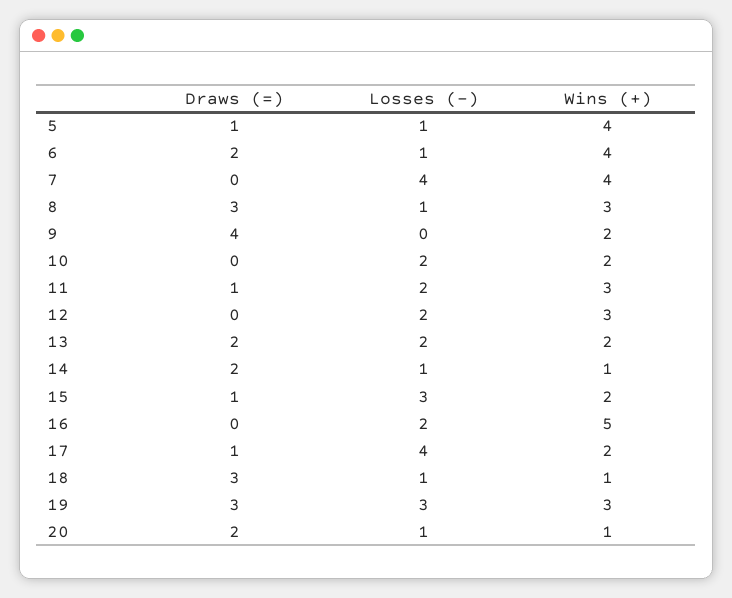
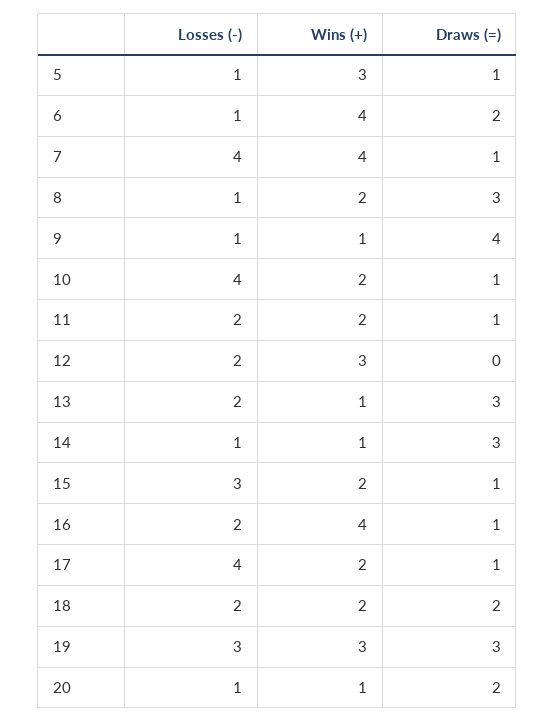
  {
    "Draws (=)": {
      "5": 1,
      "6": 2,
-     "7": 0,
+     "7": 1,
      "8": 3,
      "9": 4,
-     "10": 0,
+     "10": 1,
      "11": 1,
      "12": 0,
-     "13": 2,
+     "13": 3,
-     "14": 2,
+     "14": 3,
      "15": 1,
-     "16": 0,
+     "16": 1,
      "17": 1,
-     "18": 3,
+     "18": 2,
      "19": 3,
      "20": 2
    },
    "Losses (-)": {
      "5": 1,
      "6": 1,
      "7": 4,
      "8": 1,
-     "9": 0,
+     "9": 1,
-     "10": 2,
+     "10": 4,
      "11": 2,
      "12": 2,
      "13": 2,
      "14": 1,
      "15": 3,
      "16": 2,
      "17": 4,
-     "18": 1,
+     "18": 2,
      "19": 3,
      "20": 1
    },
    "Wins (+)": {
-     "5": 4,
+     "5": 3,
      "6": 4,
      "7": 4,
-     "8": 3,
+     "8": 2,
-     "9": 2,
+     "9": 1,
      "10": 2,
-     "11": 3,
+     "11": 2,
      "12": 3,
-     "13": 2,
+     "13": 1,
      "14": 1,
      "15": 2,
-     "16": 5,
+     "16": 4,
      "17": 2,
-     "18": 1,
+     "18": 2,
      "19": 3,
      "20": 1
    }
  }

